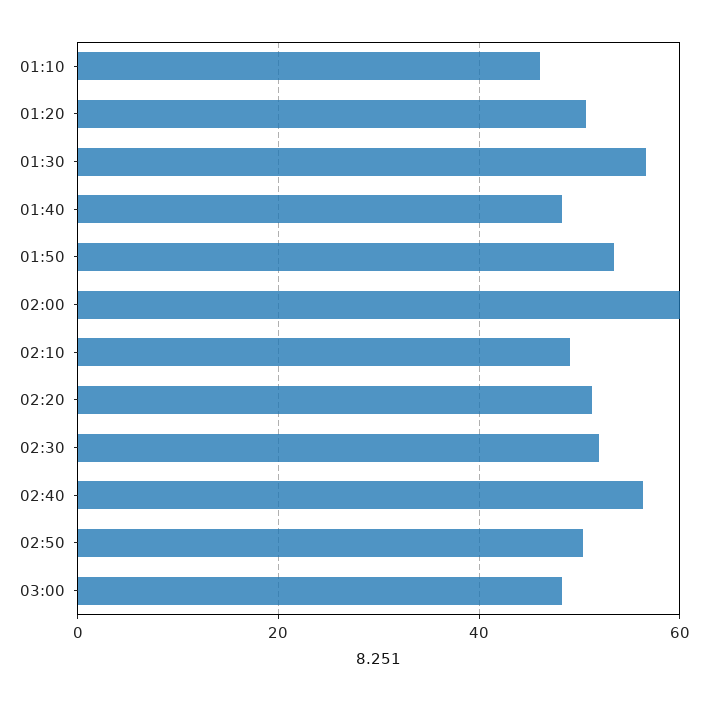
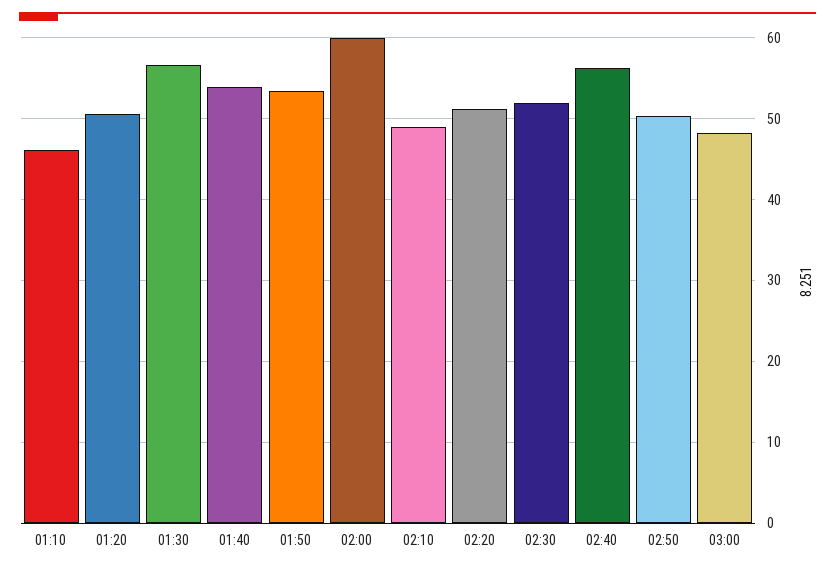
  {
    "01:10": 46,
    "01:20": 51,
    "01:30": 57,
-   "01:40": 48,
+   "01:40": 54,
    "01:50": 53,
    "02:00": 60,
    "02:10": 49,
    "02:20": 51,
    "02:30": 52,
    "02:40": 56,
    "02:50": 50,
    "03:00": 48
  }

